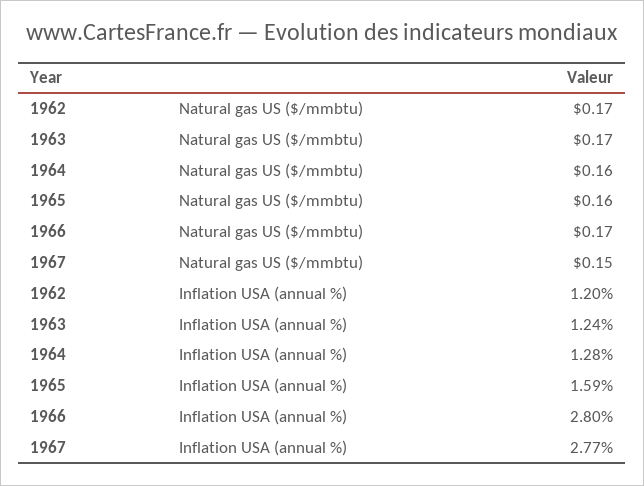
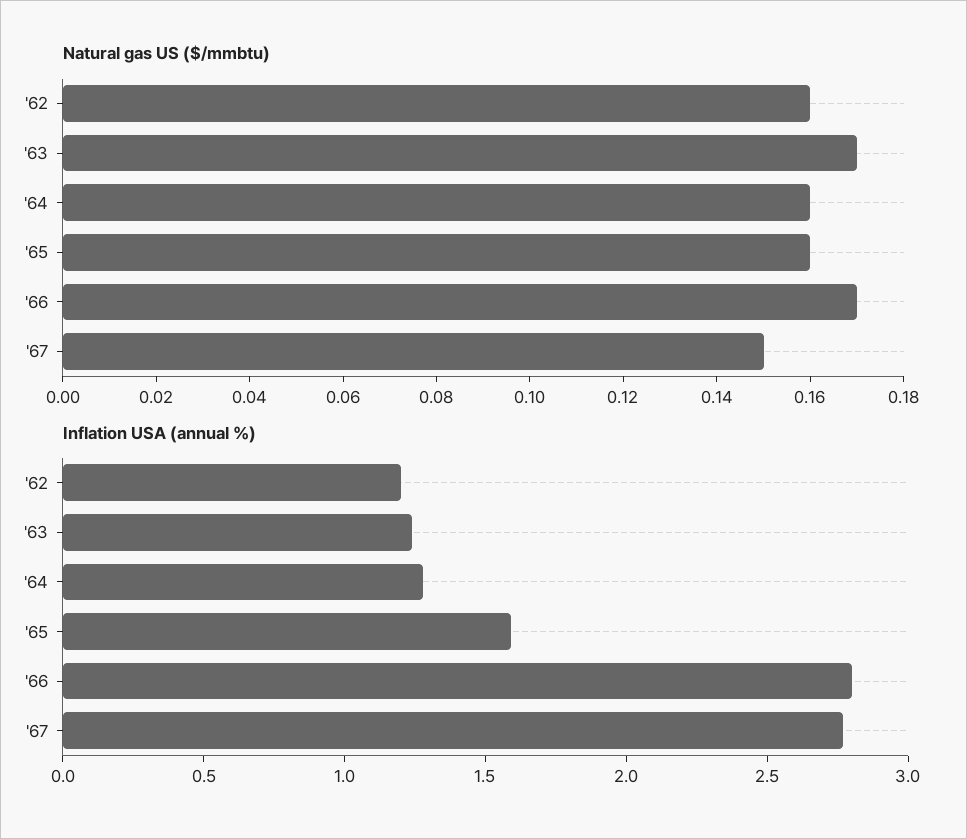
  {
    "Natural gas US ($/mmbtu)": {
-     "1962": 0.17,
+     "1962": 0.16,
      "1963": 0.17,
      "1964": 0.16,
      "1965": 0.16,
      "1966": 0.17,
      "1967": 0.15
    },
    "Inflation USA (annual %)": {
      "1962": 1.2,
      "1963": 1.24,
      "1964": 1.28,
      "1965": 1.59,
      "1966": 2.8,
      "1967": 2.77
    }
  }

